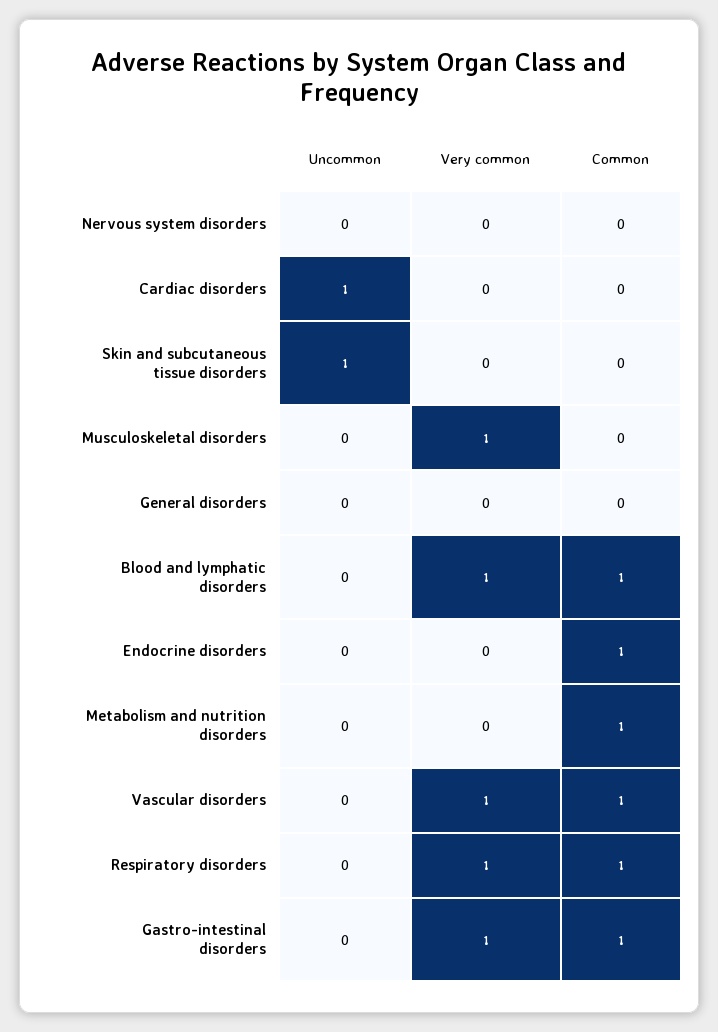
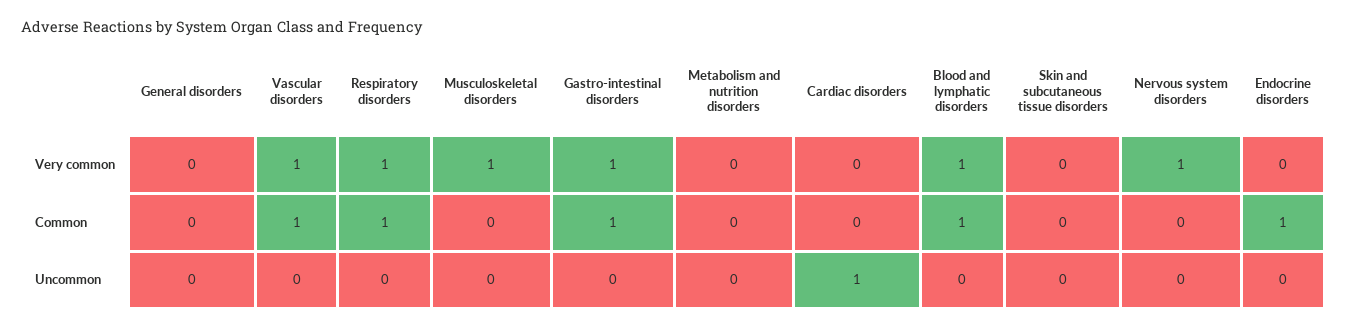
  {
    "Uncommon": {
      "Nervous system disorders": 0,
      "Cardiac disorders": 1,
-     "Skin and subcutaneous tissue disorders": 1,
+     "Skin and subcutaneous tissue disorders": 0,
      "Musculoskeletal disorders": 0,
      "General disorders": 0,
      "Blood and lymphatic disorders": 0,
      "Endocrine disorders": 0,
      "Metabolism and nutrition disorders": 0,
      "Vascular disorders": 0,
      "Respiratory disorders": 0,
      "Gastro-intestinal disorders": 0
    },
    "Very common": {
-     "Nervous system disorders": 0,
+     "Nervous system disorders": 1,
      "Cardiac disorders": 0,
      "Skin and subcutaneous tissue disorders": 0,
      "Musculoskeletal disorders": 1,
      "General disorders": 0,
      "Blood and lymphatic disorders": 1,
      "Endocrine disorders": 0,
      "Metabolism and nutrition disorders": 0,
      "Vascular disorders": 1,
      "Respiratory disorders": 1,
      "Gastro-intestinal disorders": 1
    },
    "Common": {
      "Nervous system disorders": 0,
      "Cardiac disorders": 0,
      "Skin and subcutaneous tissue disorders": 0,
      "Musculoskeletal disorders": 0,
      "General disorders": 0,
      "Blood and lymphatic disorders": 1,
      "Endocrine disorders": 1,
-     "Metabolism and nutrition disorders": 1,
+     "Metabolism and nutrition disorders": 0,
      "Vascular disorders": 1,
      "Respiratory disorders": 1,
      "Gastro-intestinal disorders": 1
    }
  }

